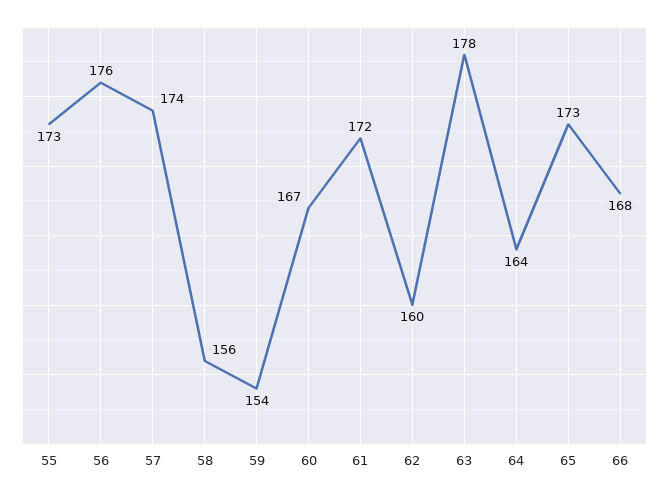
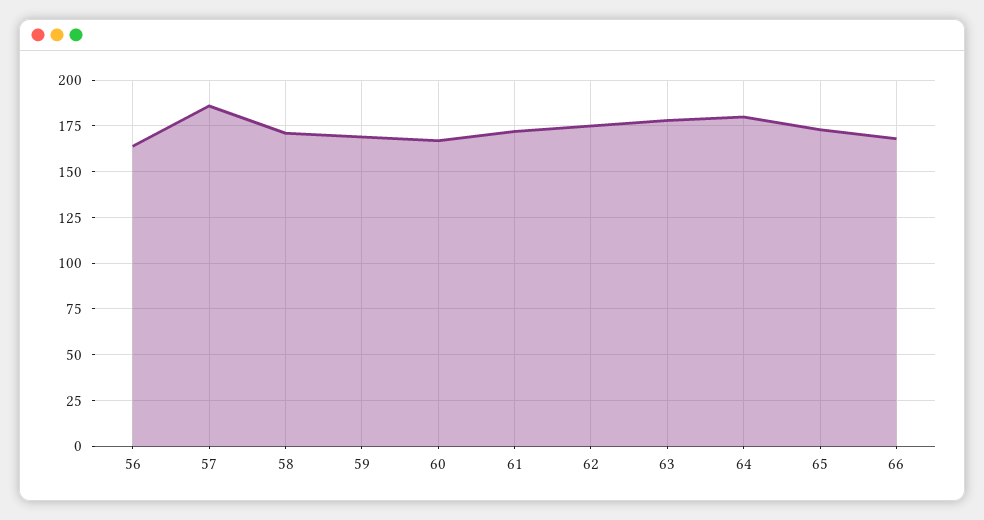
  {
-   "55": 173,
-   "56": 176,
+   "56": 165,
-   "57": 174,
+   "57": 185,
-   "58": 156,
+   "58": 170,
-   "59": 154,
+   "59": 170,
    "60": 167,
    "61": 172,
-   "62": 160,
+   "62": 175,
    "63": 178,
-   "64": 164,
+   "64": 180,
    "65": 173,
    "66": 168
  }

